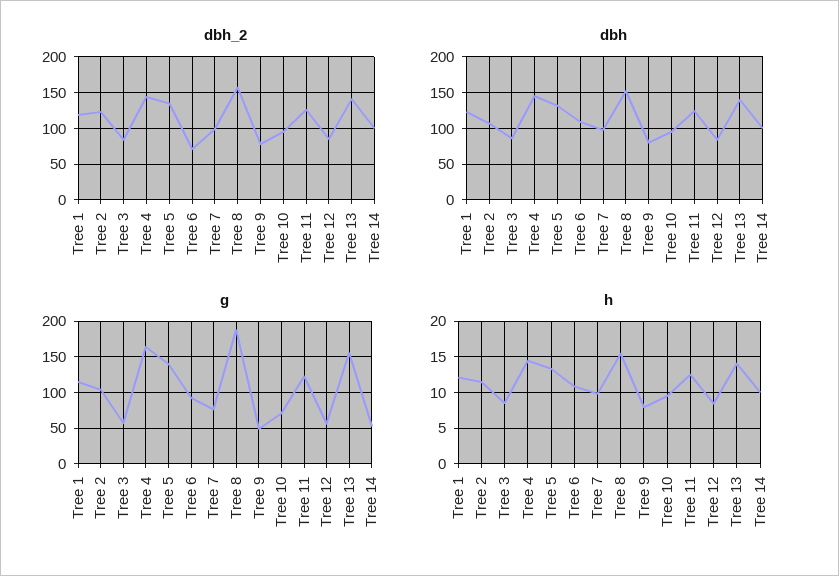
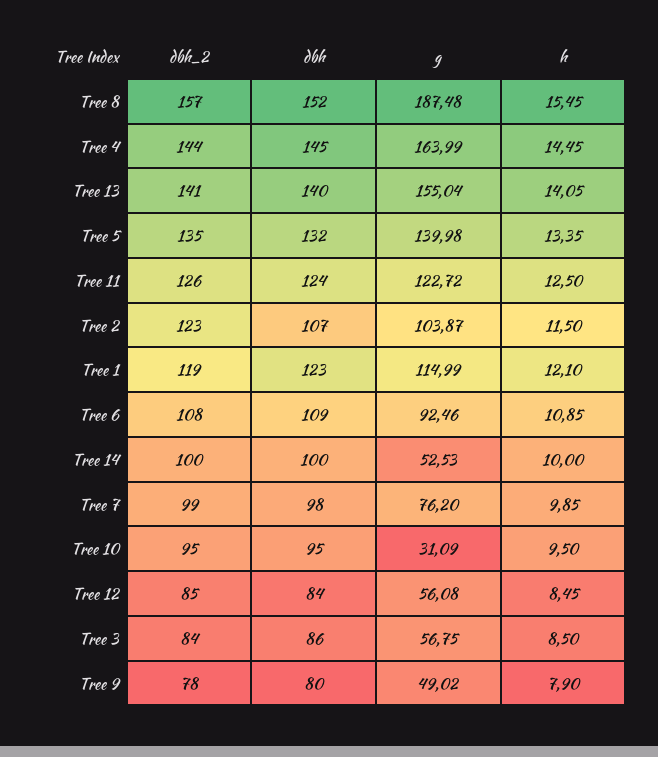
  {
    "dbh_2": {
      "Tree 1": 119,
      "Tree 2": 123,
      "Tree 3": 84,
      "Tree 4": 144,
      "Tree 5": 135,
-     "Tree 6": 70,
+     "Tree 6": 108,
      "Tree 7": 99,
      "Tree 8": 157,
      "Tree 9": 78,
      "Tree 10": 95,
      "Tree 11": 126,
      "Tree 12": 85,
      "Tree 13": 141,
      "Tree 14": 100
    },
    "dbh": {
      "Tree 1": 123,
      "Tree 2": 107,
      "Tree 3": 86,
      "Tree 4": 145,
      "Tree 5": 132,
      "Tree 6": 109,
      "Tree 7": 98,
      "Tree 8": 152,
      "Tree 9": 80,
      "Tree 10": 95,
      "Tree 11": 124,
      "Tree 12": 84,
      "Tree 13": 140,
      "Tree 14": 100
    },
    "g": {
      "Tree 1": 114.99,
      "Tree 2": 103.87,
      "Tree 3": 56.75,
      "Tree 4": 163.99,
      "Tree 5": 139.98,
      "Tree 6": 92.46,
      "Tree 7": 76.2,
      "Tree 8": 187.48,
      "Tree 9": 49.02,
-     "Tree 10": 70,
+     "Tree 10": 31.09,
      "Tree 11": 122.72,
      "Tree 12": 56.08,
      "Tree 13": 155.04,
      "Tree 14": 52.53
    },
    "h": {
      "Tree 1": 12.1,
      "Tree 2": 11.5,
      "Tree 3": 8.5,
      "Tree 4": 14.45,
      "Tree 5": 13.35,
      "Tree 6": 10.85,
      "Tree 7": 9.85,
      "Tree 8": 15.45,
      "Tree 9": 7.9,
      "Tree 10": 9.5,
      "Tree 11": 12.5,
      "Tree 12": 8.45,
      "Tree 13": 14.05,
      "Tree 14": 10
    }
  }

